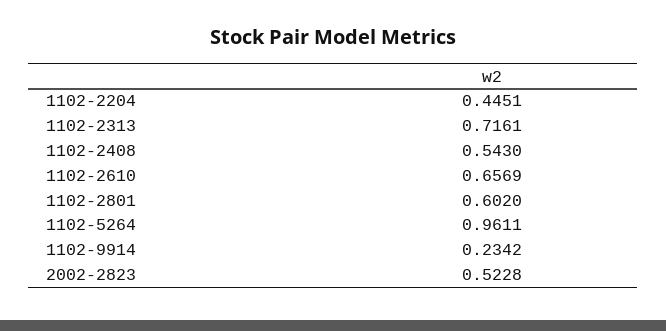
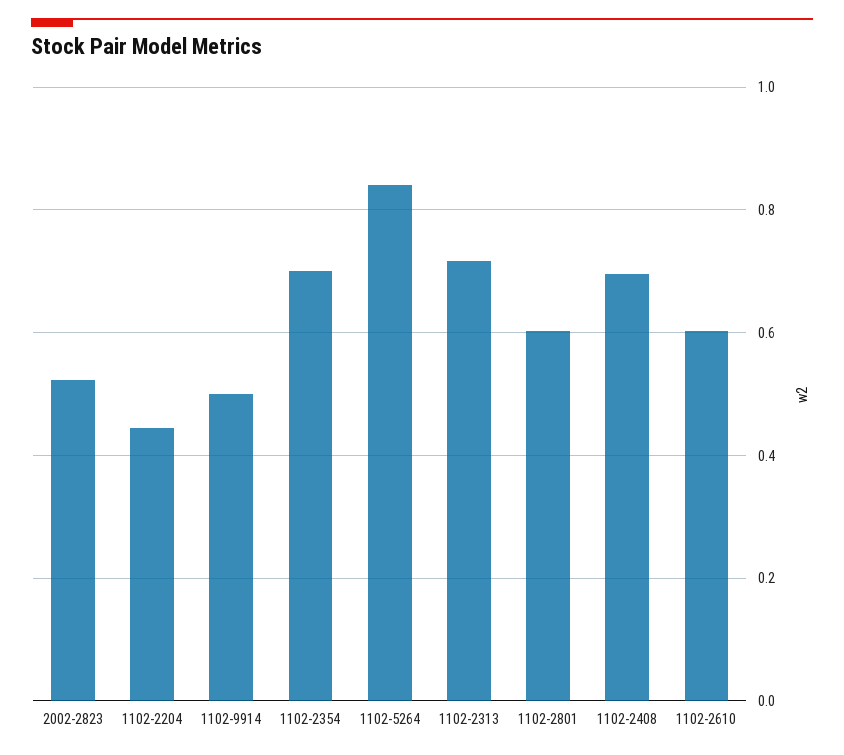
  {
    "1102-2204": 0.4451,
    "1102-2313": 0.7161,
-   "1102-2408": 0.543,
+   "1102-2408": 0.7,
-   "1102-2610": 0.6569,
+   "1102-2610": 0.6,
    "1102-2801": 0.602,
-   "1102-5264": 0.9611,
+   "1102-5264": 0.84,
-   "1102-9914": 0.2342,
+   "1102-9914": 0.5,
-   "2002-2823": 0.5228
+   "2002-2823": 0.5228,
+   "1102-2354": 0.7
  }

